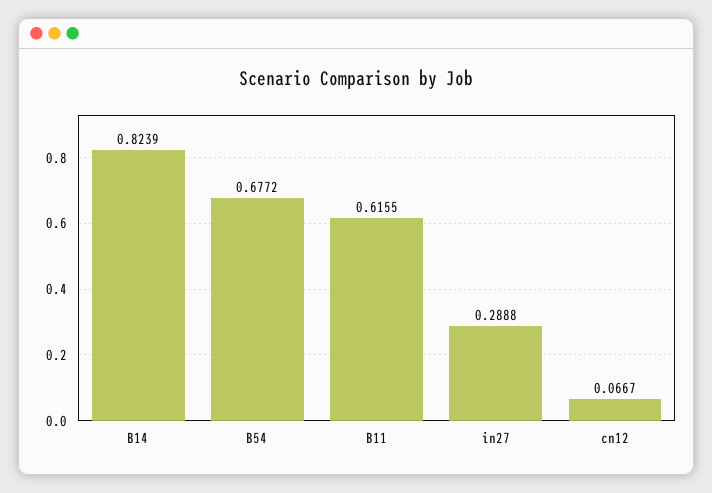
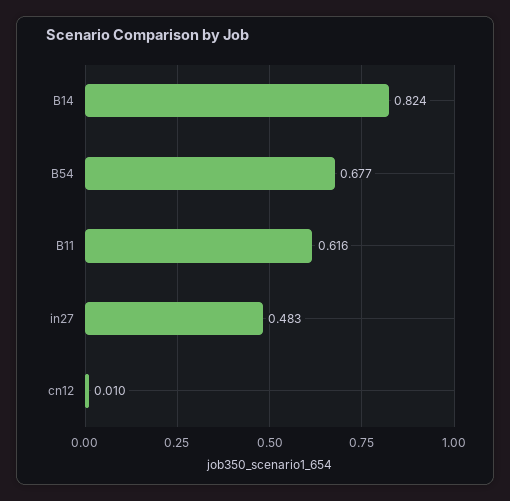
  {
    "B14": 0.8239,
    "B54": 0.6772,
    "B11": 0.6155,
-   "in27": 0.2888,
+   "in27": 0.483,
-   "cn12": 0.0667
+   "cn12": 0.01
  }

